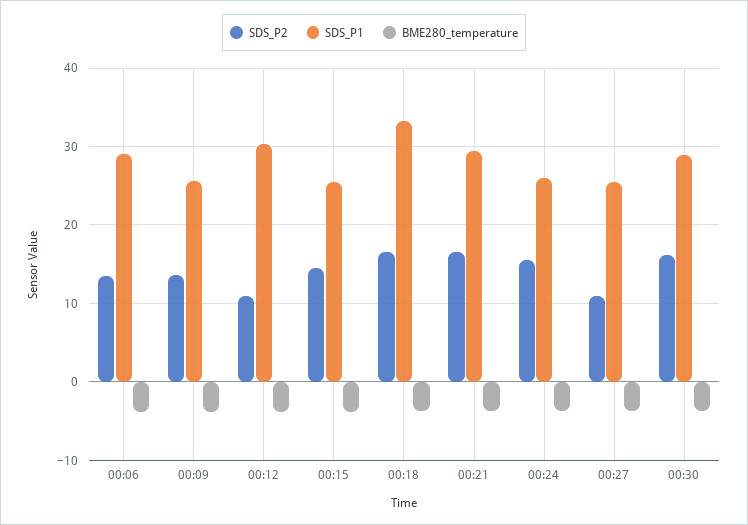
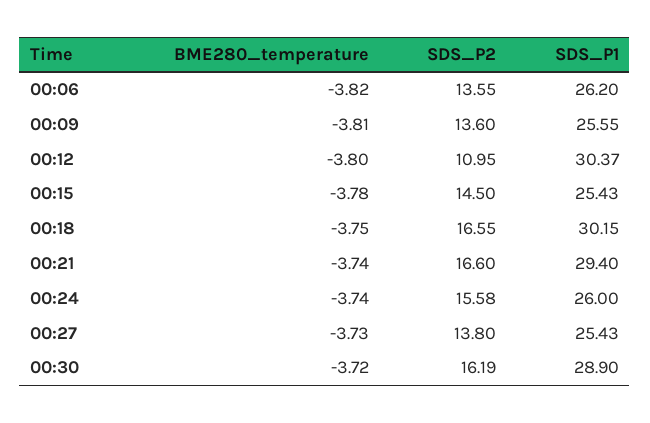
  {
    "SDS_P2": {
      "00:06": 13.55,
      "00:09": 13.6,
      "00:12": 10.95,
      "00:15": 14.5,
      "00:18": 16.55,
      "00:21": 16.6,
      "00:24": 15.58,
-     "00:27": 11,
+     "00:27": 13.8,
      "00:30": 16.19
    },
    "SDS_P1": {
-     "00:06": 29,
+     "00:06": 26.2,
      "00:09": 25.55,
      "00:12": 30.37,
      "00:15": 25.43,
-     "00:18": 33,
+     "00:18": 30.15,
      "00:21": 29.4,
      "00:24": 26,
      "00:27": 25.43,
      "00:30": 28.9
    },
    "BME280_temperature": {
      "00:06": -3.82,
      "00:09": -3.81,
      "00:12": -3.8,
      "00:15": -3.78,
      "00:18": -3.75,
      "00:21": -3.74,
      "00:24": -3.74,
      "00:27": -3.73,
      "00:30": -3.72
    }
  }

